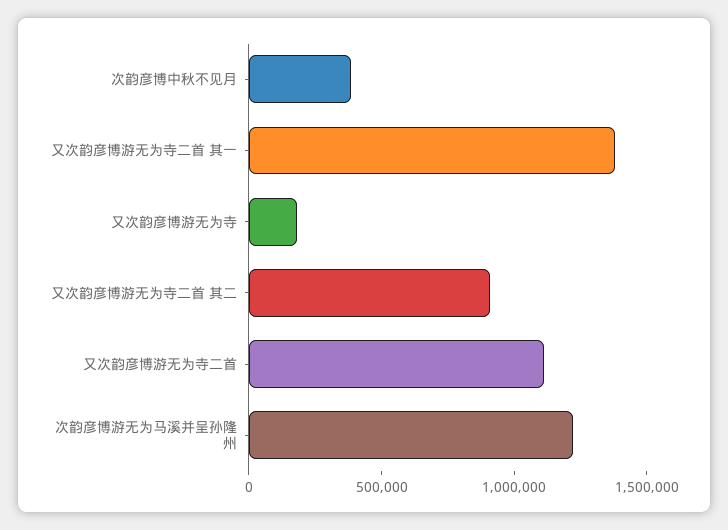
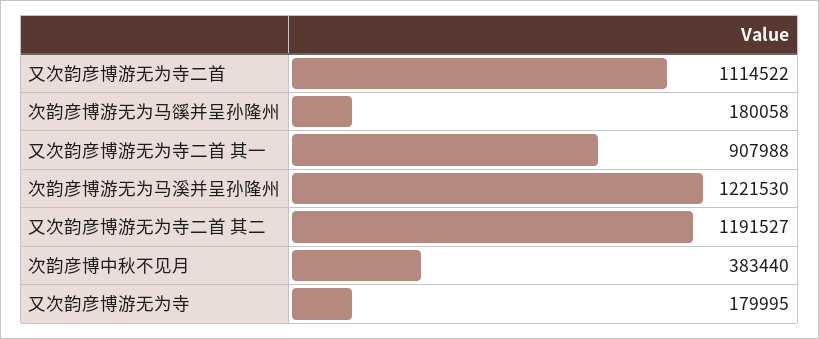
  {
    "次韵彦博中秋不见月": 383440,
-   "又次韵彦博游无为寺二首 其一": 1400000,
+   "又次韵彦博游无为寺二首 其一": 907988,
    "又次韵彦博游无为寺": 179995,
-   "又次韵彦博游无为寺二首 其二": 900000,
+   "又次韵彦博游无为寺二首 其二": 1191527,
    "又次韵彦博游无为寺二首": 1114522,
-   "次韵彦博游无为马溪并呈孙隆州": 1221530
+   "次韵彦博游无为马溪并呈孙隆州": 1221530,
+   "次韵彦博游无为马豀并呈孙隆州": 180058
  }

